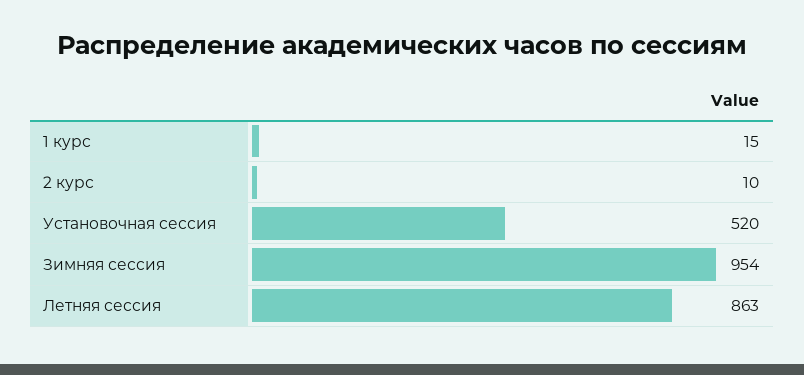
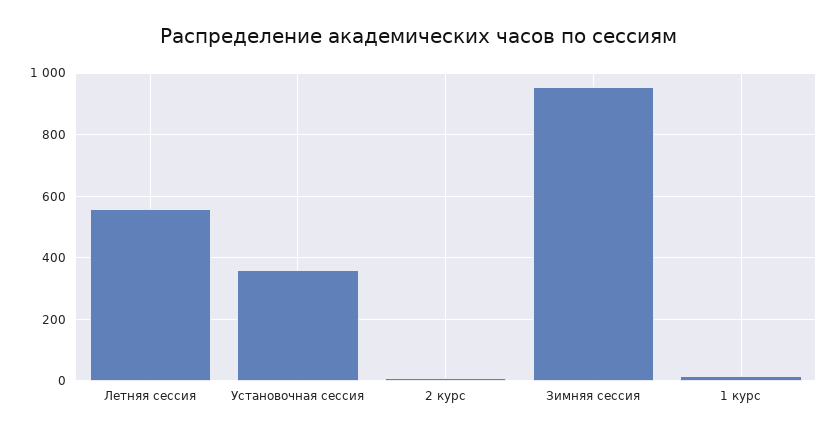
  {
    "1 курс": 15,
    "2 курс": 10,
-   "Установочная сессия": 520,
+   "Установочная сессия": 360,
    "Зимняя сессия": 954,
-   "Летняя сессия": 863
+   "Летняя сессия": 560
  }

